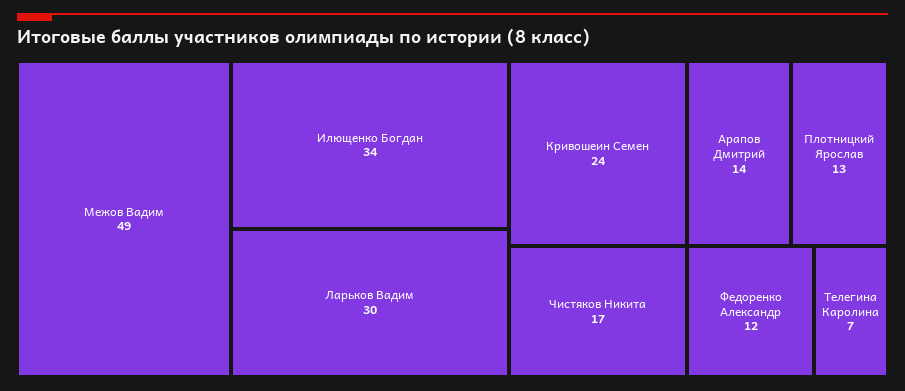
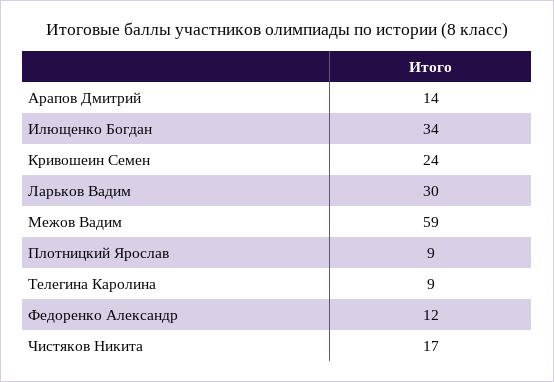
  {
-   "Межов Вадим": 49,
+   "Межов Вадим": 59,
    "Илющенко Богдан": 34,
    "Ларьков Вадим": 30,
    "Кривошеин Семен": 24,
    "Чистяков Никита": 17,
    "Арапов Дмитрий": 14,
-   "Плотницкий Ярослав": 13,
+   "Плотницкий Ярослав": 9,
    "Федоренко Александр": 12,
-   "Телегина Каролина": 7
+   "Телегина Каролина": 9
  }

